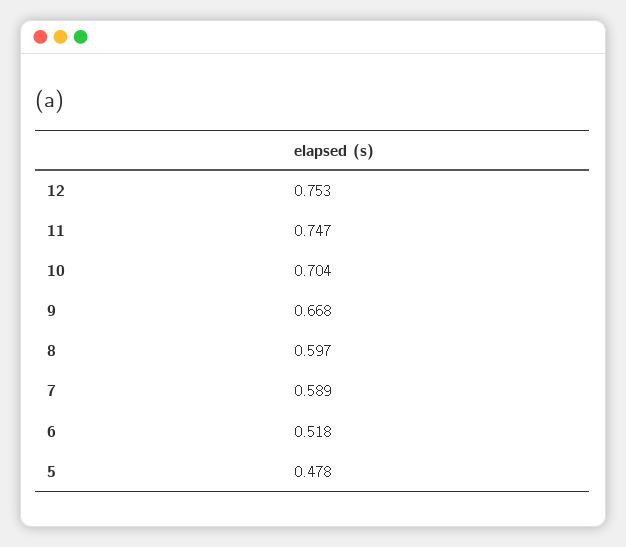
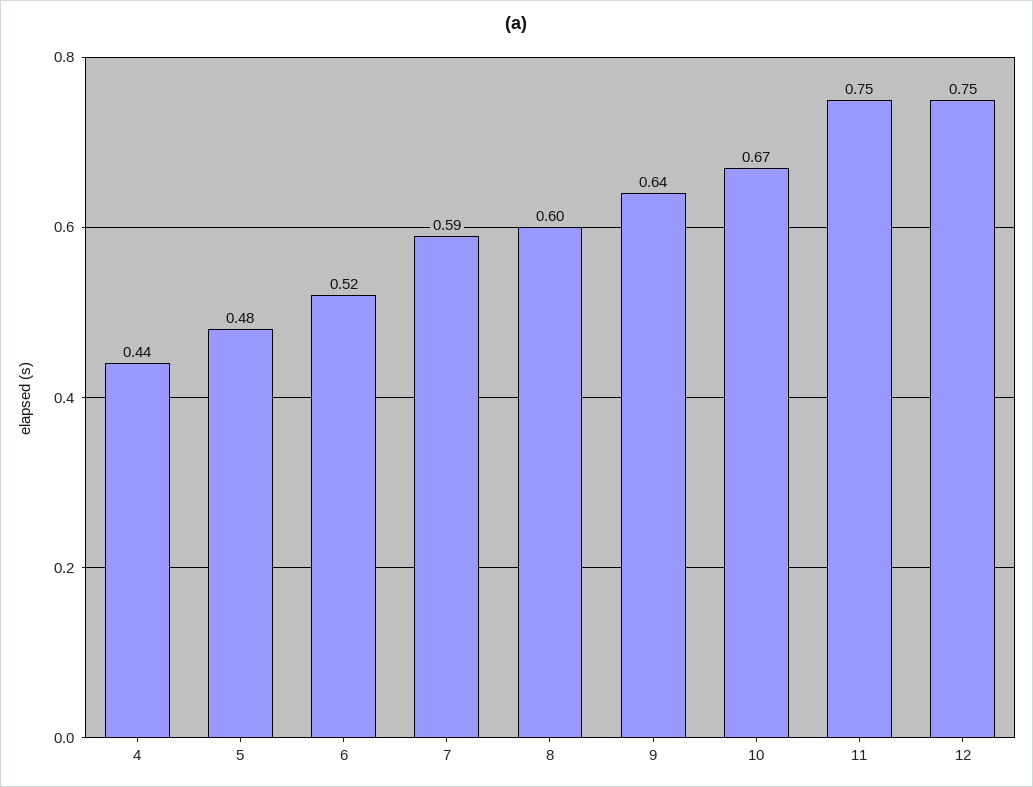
  {
    "12": 0.753,
    "11": 0.747,
-   "10": 0.704,
+   "10": 0.67,
-   "9": 0.668,
+   "9": 0.64,
    "8": 0.597,
    "7": 0.589,
    "6": 0.518,
-   "5": 0.478
+   "5": 0.478,
+   "4": 0.44
  }

